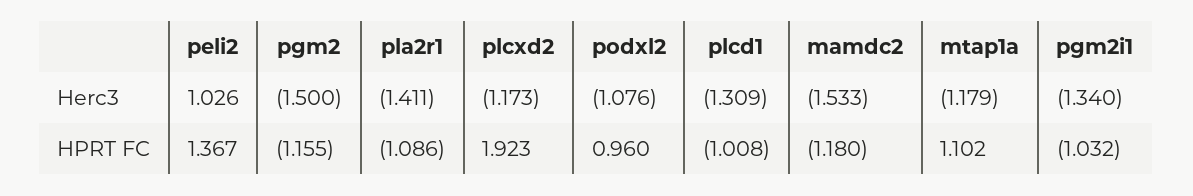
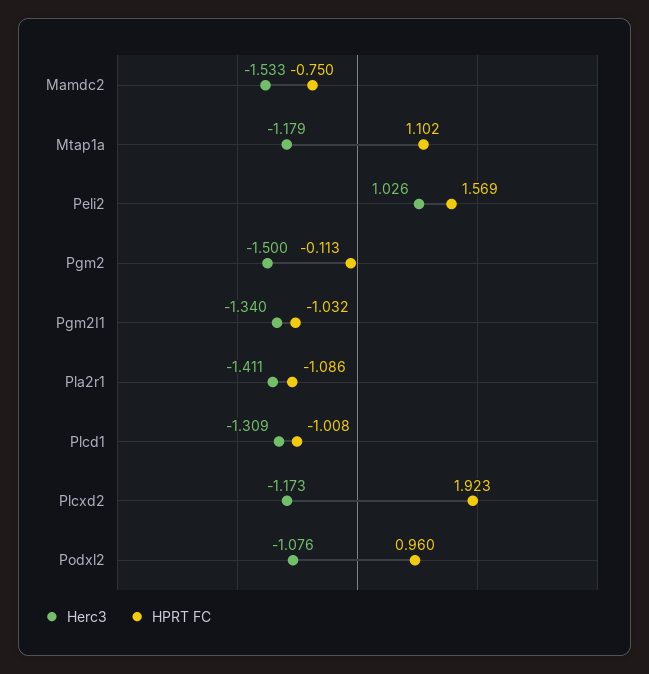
  {
    "Herc3": {
      "peli2": 1.026,
      "pgm2": -1.5,
      "pla2r1": -1.411,
      "plcxd2": -1.173,
      "podxl2": -1.076,
      "plcd1": -1.309,
      "mamdc2": -1.533,
      "mtap1a": -1.179,
      "pgm2i1": -1.34
    },
    "HPRT FC": {
-     "peli2": 1.367,
+     "peli2": 1.569,
-     "pgm2": -1.155,
+     "pgm2": -0.113,
      "pla2r1": -1.086,
      "plcxd2": 1.923,
      "podxl2": 0.96,
      "plcd1": -1.008,
-     "mamdc2": -1.18,
+     "mamdc2": -0.75,
      "mtap1a": 1.102,
      "pgm2i1": -1.032
    }
  }

